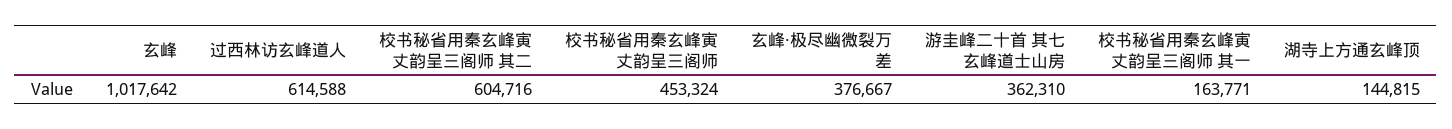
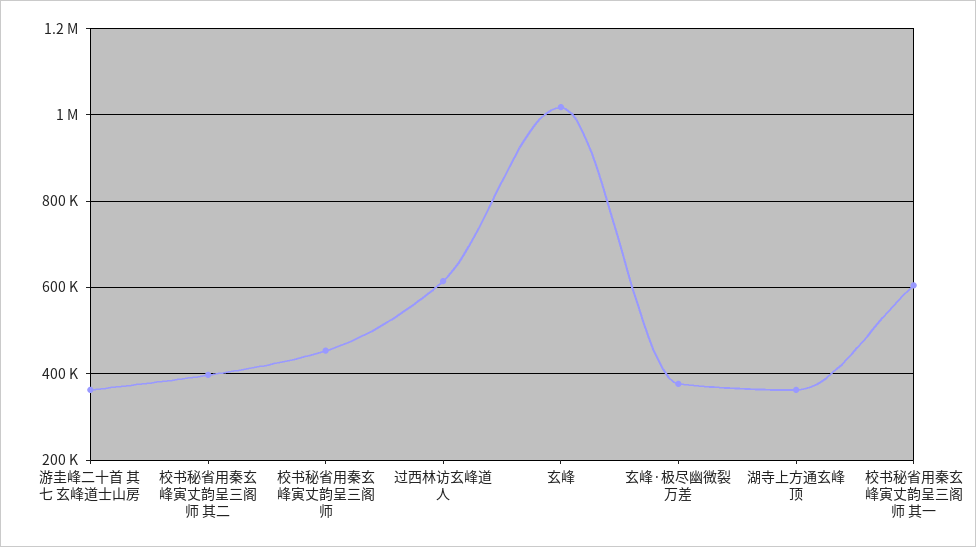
  {
    "玄峰": 1017642,
    "过西林访玄峰道人": 614588,
-   "校书秘省用秦玄峰寅丈韵呈三阁师 其二": 604716,
+   "校书秘省用秦玄峰寅丈韵呈三阁师 其二": 400000,
    "校书秘省用秦玄峰寅丈韵呈三阁师": 453324,
    "玄峰·极尽幽微裂万差": 376667,
    "游圭峰二十首 其七 玄峰道士山房": 362310,
-   "校书秘省用秦玄峰寅丈韵呈三阁师 其一": 163771,
+   "校书秘省用秦玄峰寅丈韵呈三阁师 其一": 600000,
-   "湖寺上方通玄峰顶": 144815
+   "湖寺上方通玄峰顶": 360000
  }

